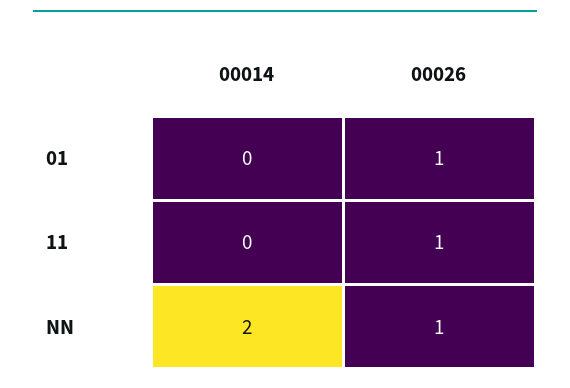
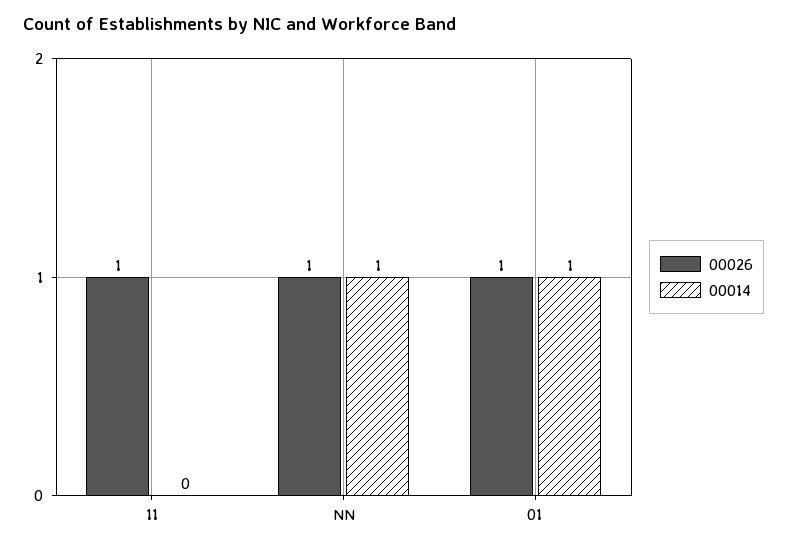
  {
    "00014": {
-     "01": 0,
+     "01": 1,
      "11": 0,
-     "NN": 2
+     "NN": 1
    },
    "00026": {
      "01": 1,
      "11": 1,
      "NN": 1
    }
  }

